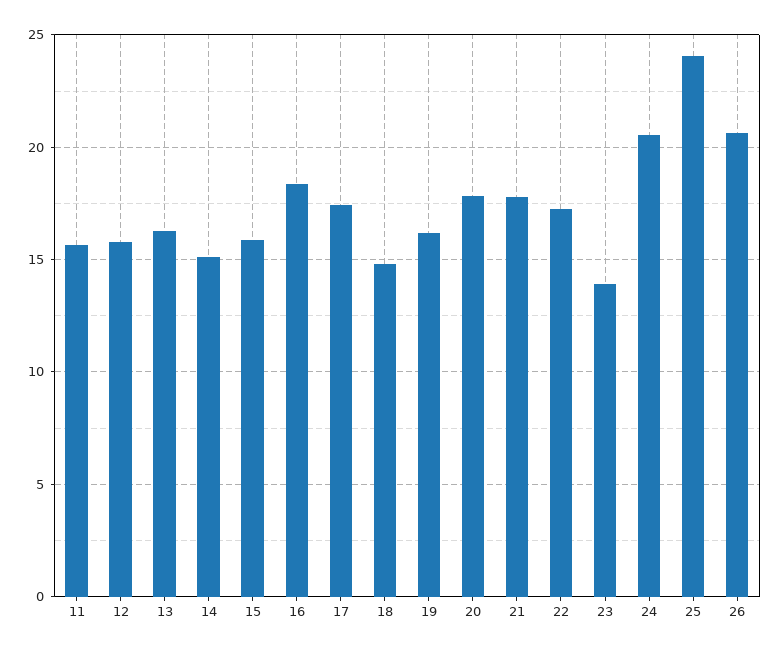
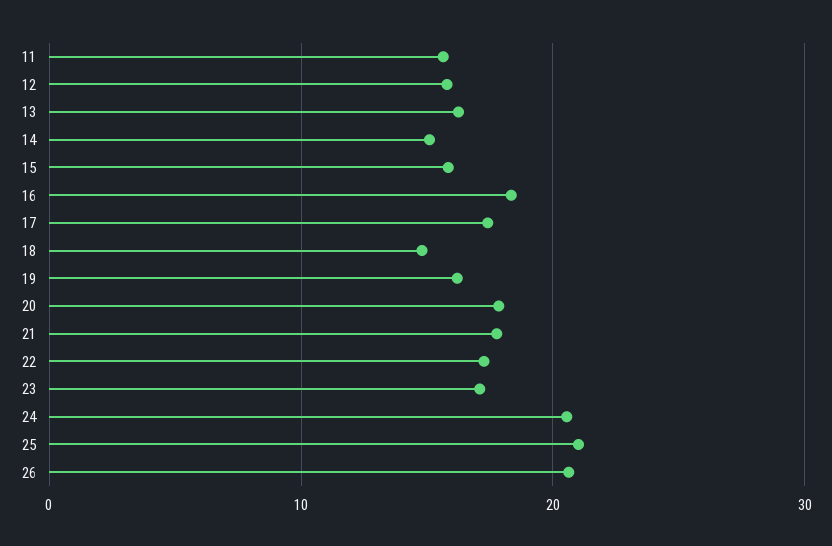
  {
    "11": 15.5,
    "12": 16,
    "13": 16.5,
    "14": 15,
    "15": 16,
    "16": 18.5,
    "17": 17.5,
    "18": 15,
    "19": 16,
    "20": 18,
    "21": 18,
    "22": 17.5,
-   "23": 14,
+   "23": 17,
    "24": 20.5,
-   "25": 24,
+   "25": 21,
    "26": 20.5
  }

